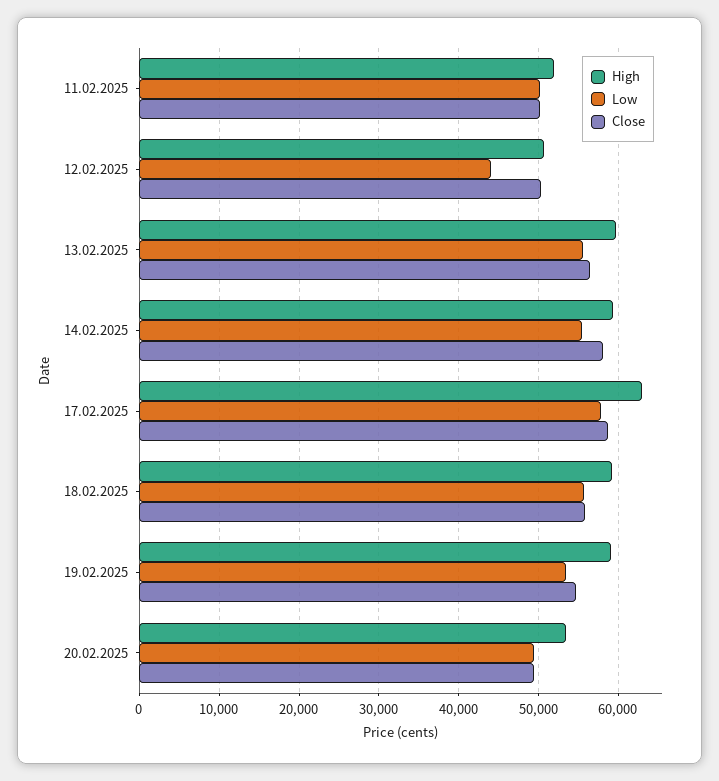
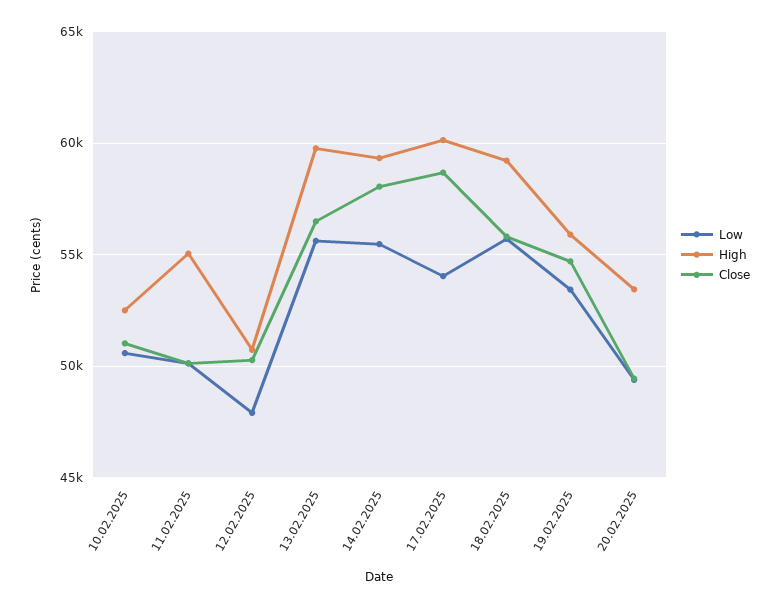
  {
    "High": {
-     "11.02.2025": 52000,
+     "11.02.2025": 55000,
      "12.02.2025": 50500,
      "13.02.2025": 60000,
      "14.02.2025": 59500,
-     "17.02.2025": 63000,
+     "17.02.2025": 60000,
      "18.02.2025": 59000,
-     "19.02.2025": 59000,
+     "19.02.2025": 56000,
-     "20.02.2025": 53500
+     "20.02.2025": 53500,
+     "10.02.2025": 52500
    },
    "Low": {
      "11.02.2025": 50000,
-     "12.02.2025": 44000,
+     "12.02.2025": 48000,
      "13.02.2025": 55500,
      "14.02.2025": 55500,
-     "17.02.2025": 58000,
+     "17.02.2025": 54000,
      "18.02.2025": 55500,
      "19.02.2025": 53500,
-     "20.02.2025": 49500
+     "20.02.2025": 49500,
+     "10.02.2025": 50500
    },
    "Close": {
      "11.02.2025": 50000,
      "12.02.2025": 50500,
      "13.02.2025": 56500,
      "14.02.2025": 58000,
      "17.02.2025": 58500,
      "18.02.2025": 56000,
      "19.02.2025": 54500,
-     "20.02.2025": 49500
+     "20.02.2025": 49500,
+     "10.02.2025": 51000
    }
  }

